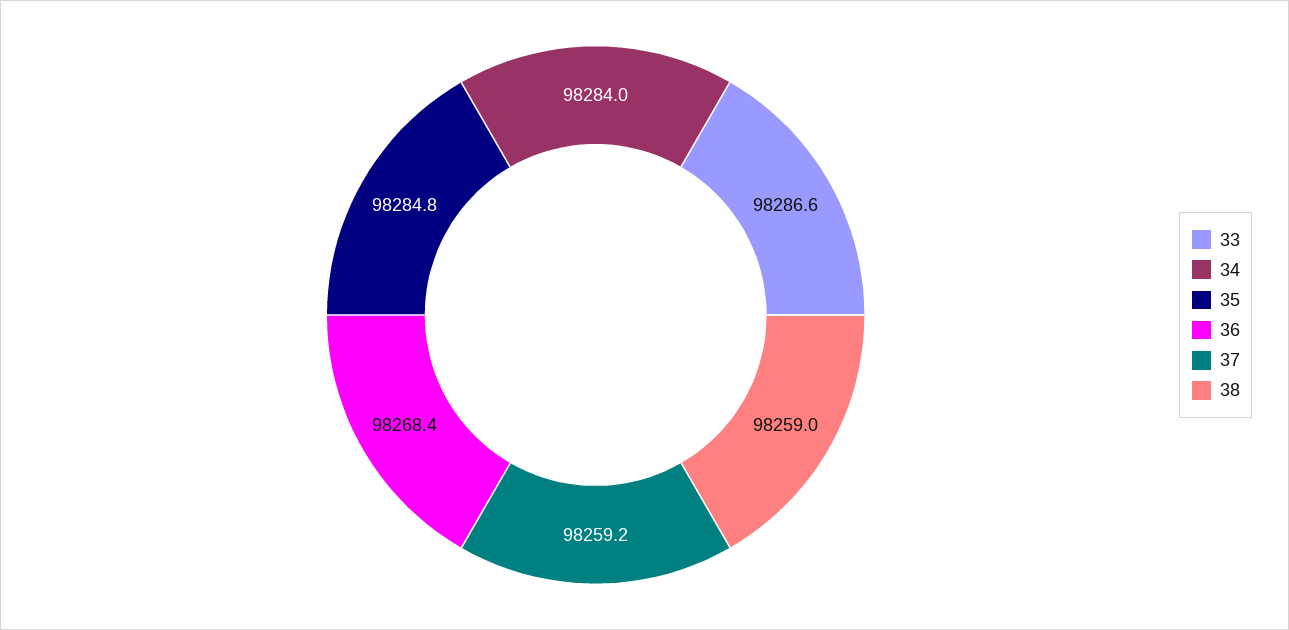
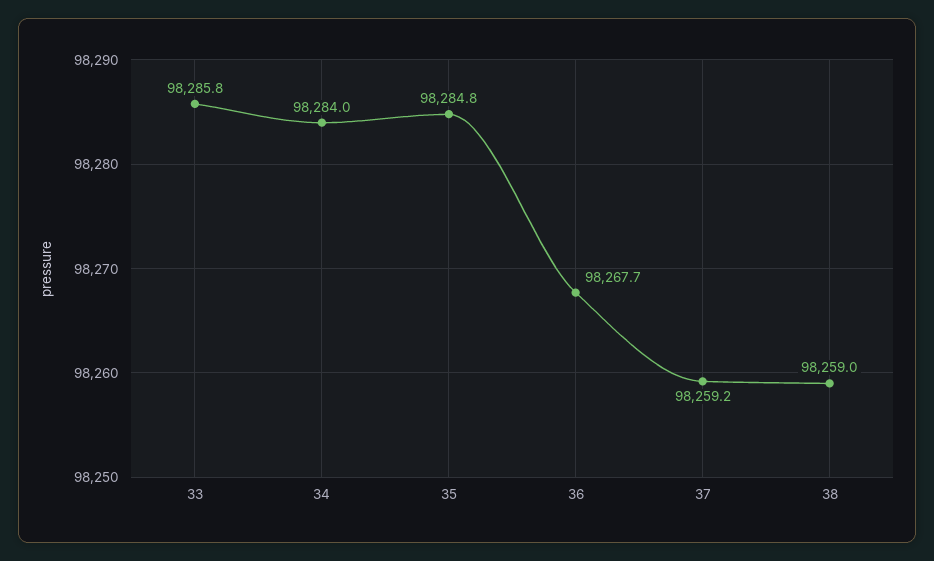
  {
-   "33": 98286.6,
+   "33": 98285.8,
    "34": 98284,
    "35": 98284.8,
-   "36": 98268.4,
+   "36": 98267.7,
    "37": 98259.2,
    "38": 98259
  }

